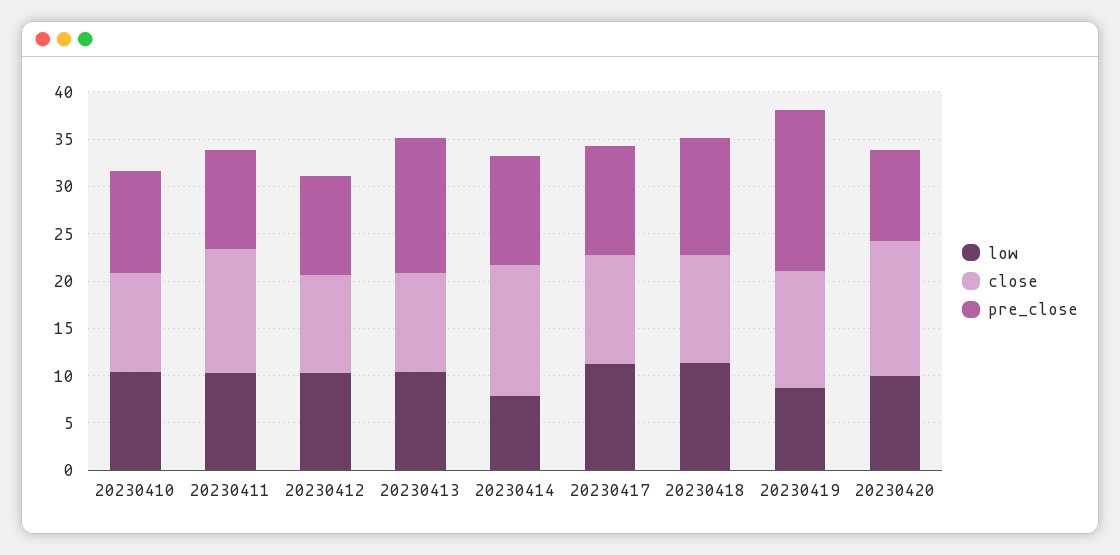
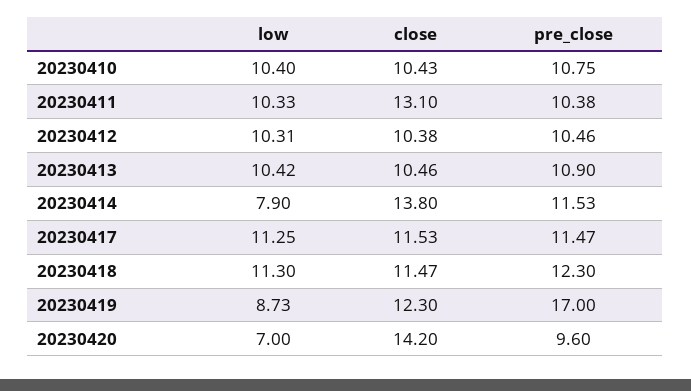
  {
    "low": {
      "20230410": 10.4,
      "20230411": 10.33,
      "20230412": 10.31,
      "20230413": 10.42,
      "20230414": 7.9,
      "20230417": 11.25,
      "20230418": 11.3,
      "20230419": 8.73,
-     "20230420": 10
+     "20230420": 7
    },
    "close": {
      "20230410": 10.43,
      "20230411": 13.1,
      "20230412": 10.38,
      "20230413": 10.46,
      "20230414": 13.8,
      "20230417": 11.53,
      "20230418": 11.47,
      "20230419": 12.3,
      "20230420": 14.2
    },
    "pre_close": {
      "20230410": 10.75,
      "20230411": 10.38,
      "20230412": 10.46,
-     "20230413": 14,
+     "20230413": 10.9,
      "20230414": 11.53,
      "20230417": 11.47,
      "20230418": 12.3,
      "20230419": 17,
      "20230420": 9.6
    }
  }

